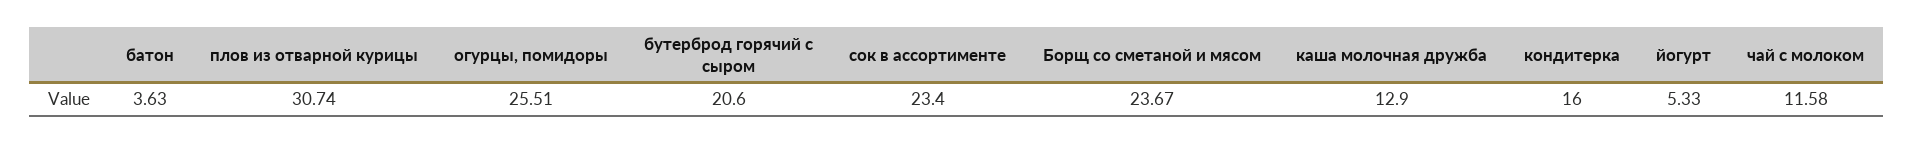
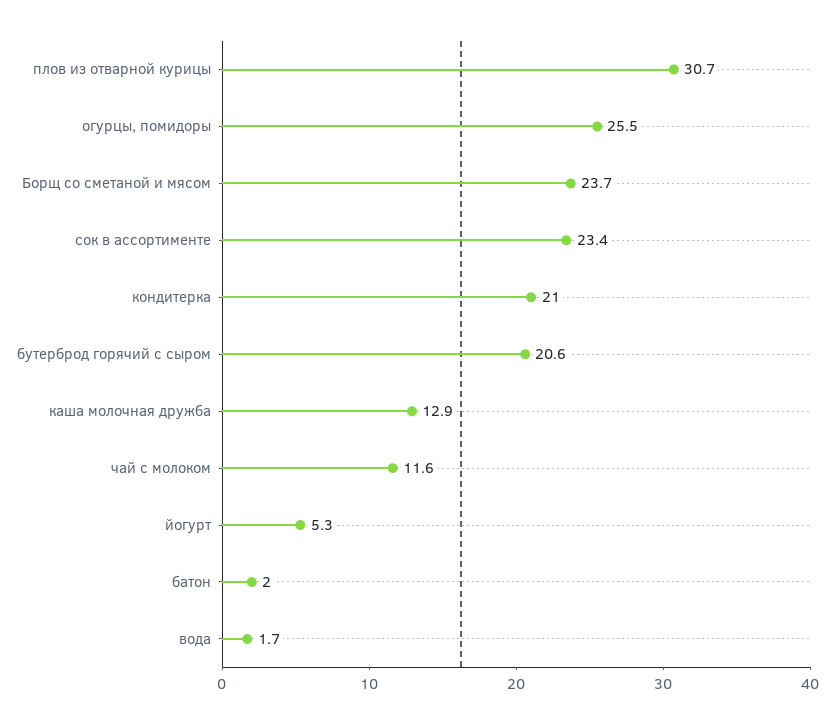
  {
-   "батон": 3.63,
+   "батон": 2,
    "плов из отварной курицы": 30.74,
    "огурцы, помидоры": 25.51,
    "бутерброд горячий с сыром": 20.6,
    "сок в ассортименте": 23.4,
    "Борщ со сметаной и мясом": 23.67,
    "каша молочная дружба": 12.9,
-   "кондитерка": 16,
+   "кондитерка": 21,
    "йогурт": 5.33,
-   "чай с молоком": 11.58
+   "чай с молоком": 11.58,
+   "вода": 1.7
  }

